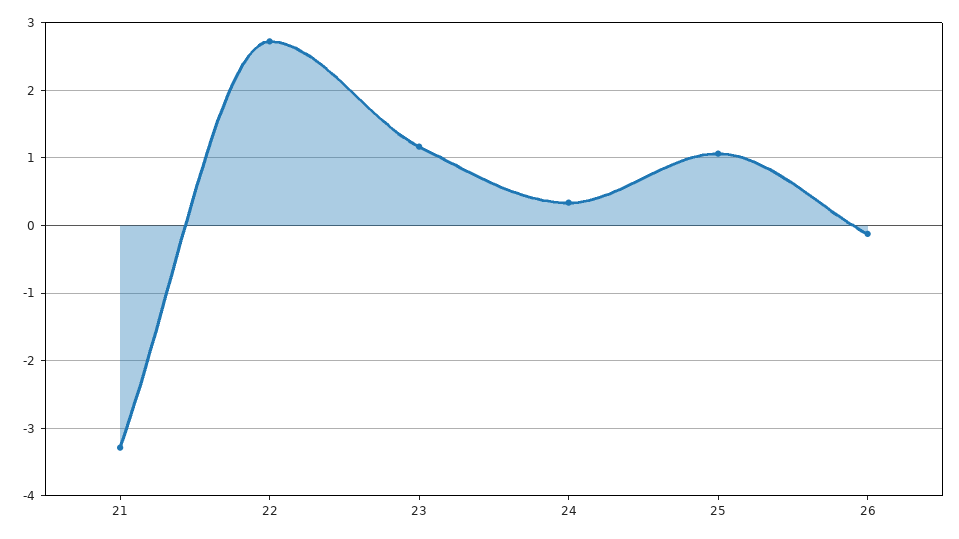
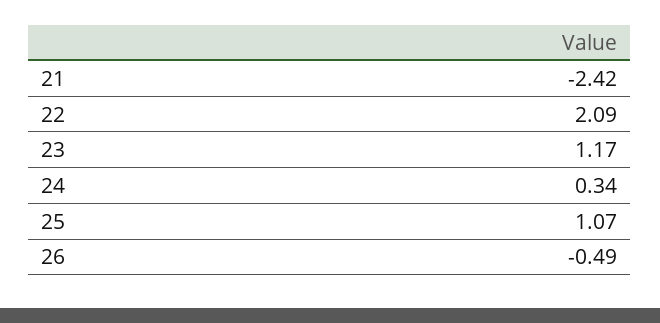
  {
-   "21": -3.3,
+   "21": -2.42,
-   "22": 2.7,
+   "22": 2.09,
    "23": 1.17,
    "24": 0.34,
    "25": 1.07,
-   "26": -0.1
+   "26": -0.49
  }

